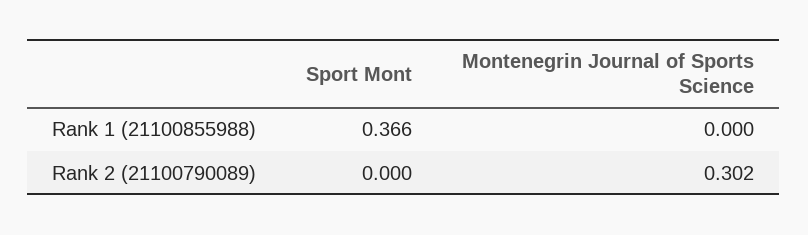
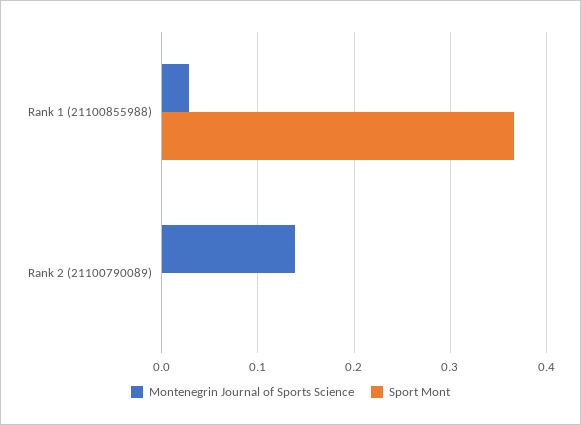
  {
    "Sport Mont": {
      "Rank 1 (21100855988)": 0.366,
      "Rank 2 (21100790089)": 0
    },
    "Montenegrin Journal of Sports Science": {
-     "Rank 1 (21100855988)": 0,
+     "Rank 1 (21100855988)": 0.03,
-     "Rank 2 (21100790089)": 0.302
+     "Rank 2 (21100790089)": 0.14
    }
  }

